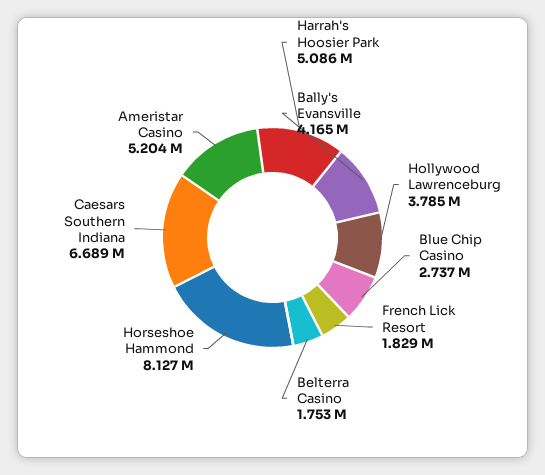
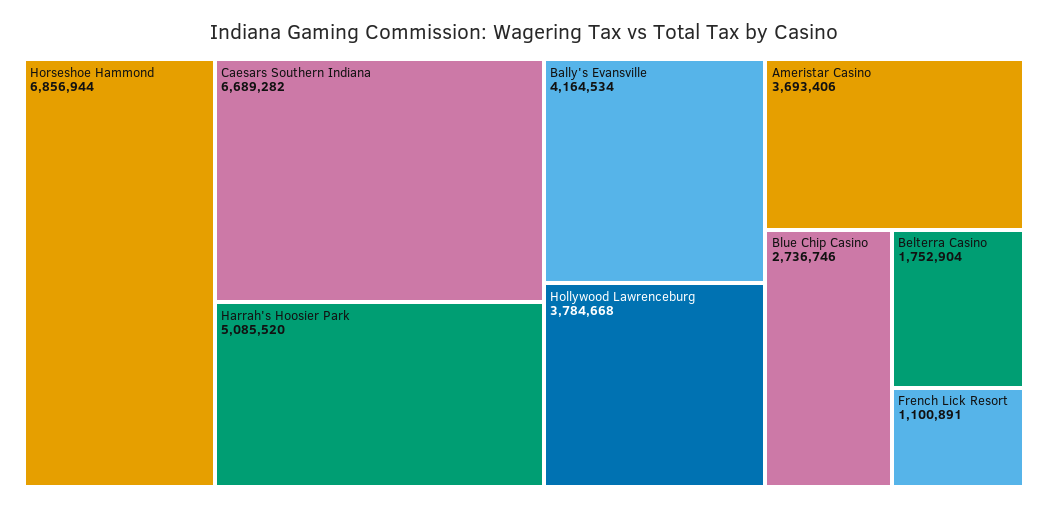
  {
    "Harrah's Hoosier Park": 5085520,
    "Bally's Evansville": 4164534,
    "Hollywood Lawrenceburg": 3784668,
    "Blue Chip Casino": 2736746,
-   "French Lick Resort": 1829000,
+   "French Lick Resort": 1100891,
    "Belterra Casino": 1752904,
-   "Horseshoe Hammond": 8127000,
+   "Horseshoe Hammond": 6856944,
    "Caesars Southern Indiana": 6689282,
-   "Ameristar Casino": 5204000
+   "Ameristar Casino": 3693406
  }

